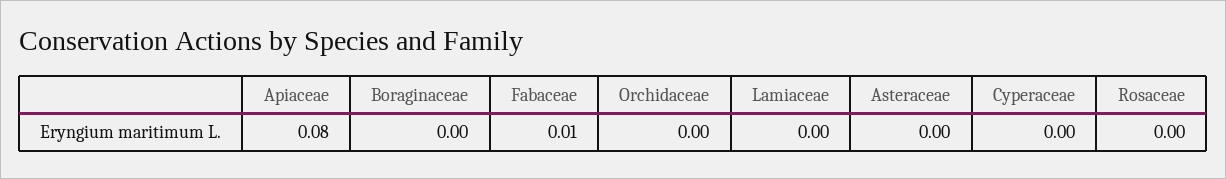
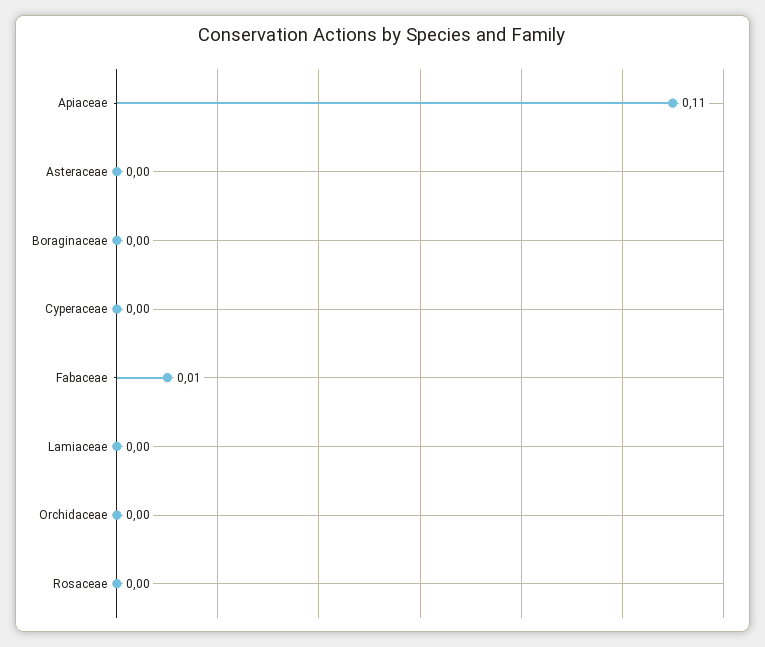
  {
-   "Apiaceae": 0.08,
+   "Apiaceae": 0.11,
    "Boraginaceae": 0,
    "Fabaceae": 0.01,
    "Orchidaceae": 0,
    "Lamiaceae": 0,
    "Asteraceae": 0,
    "Cyperaceae": 0,
    "Rosaceae": 0
  }

